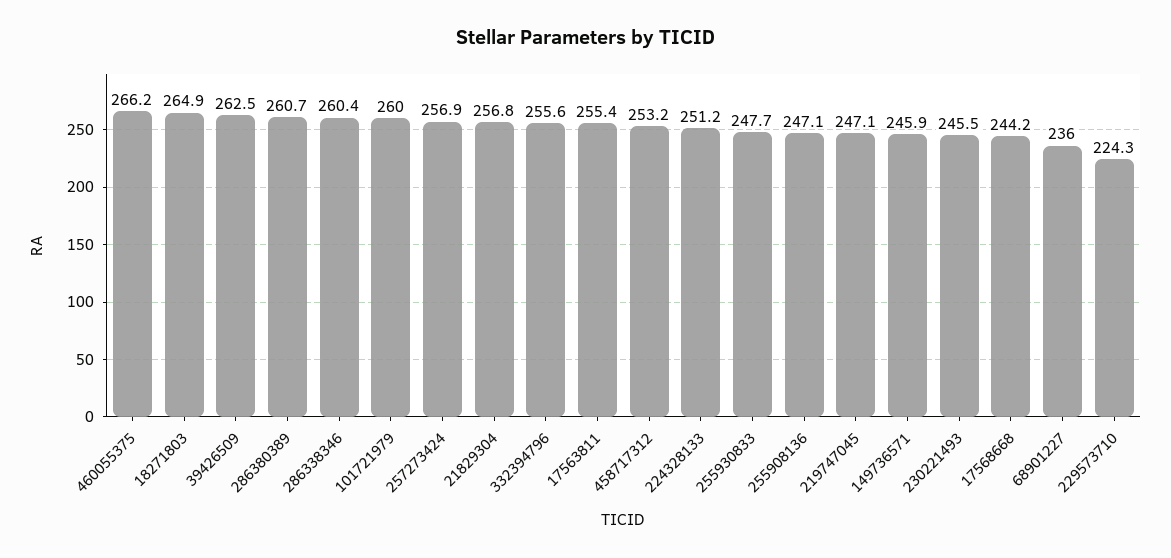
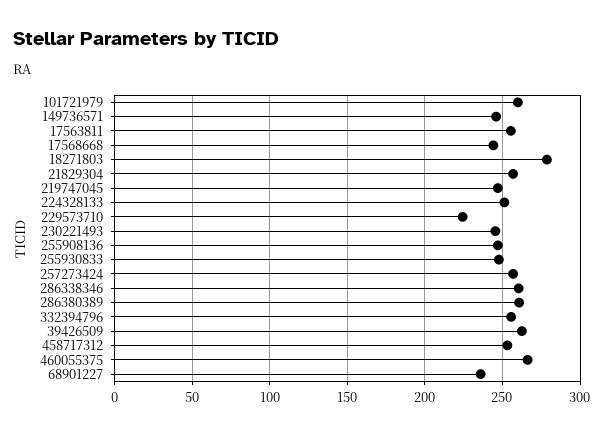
  {
    "460055375": 266.2,
-   "18271803": 264.9,
+   "18271803": 280,
    "39426509": 262.5,
    "286380389": 260.7,
    "286338346": 260.4,
    "101721979": 260,
    "257273424": 256.9,
    "21829304": 256.8,
    "332394796": 255.6,
    "17563811": 255.4,
    "458717312": 253.2,
    "224328133": 251.2,
    "255930833": 247.7,
    "255908136": 247.1,
    "219747045": 247.1,
    "149736571": 245.9,
    "230221493": 245.5,
    "17568668": 244.2,
    "68901227": 236,
    "229573710": 224.3
  }

